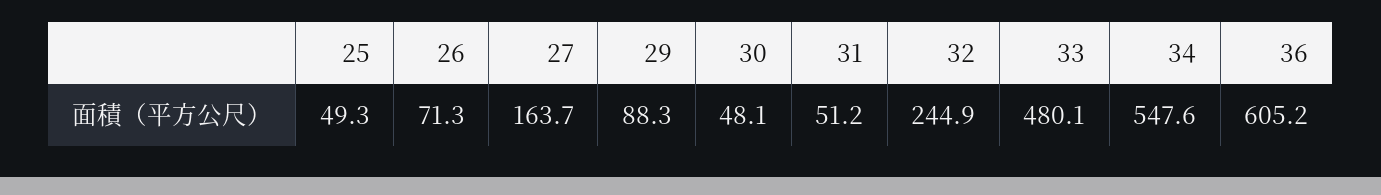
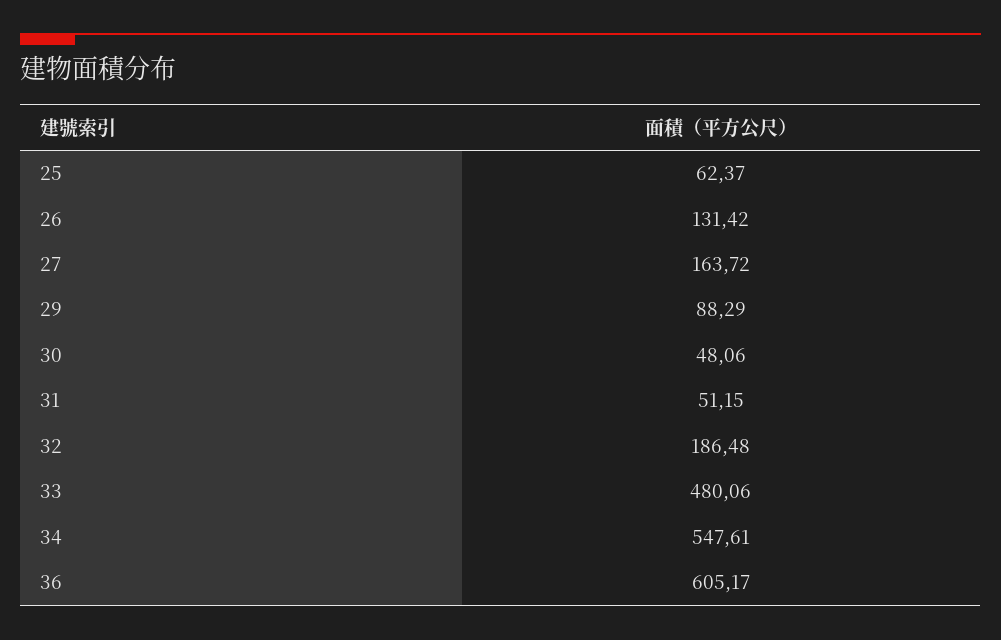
  {
-   "25": 49.3,
+   "25": 62.37,
-   "26": 71.3,
+   "26": 131.42,
    "27": 163.72,
    "29": 88.29,
    "30": 48.06,
    "31": 51.15,
-   "32": 244.9,
+   "32": 186.48,
    "33": 480.06,
    "34": 547.61,
    "36": 605.17
  }

